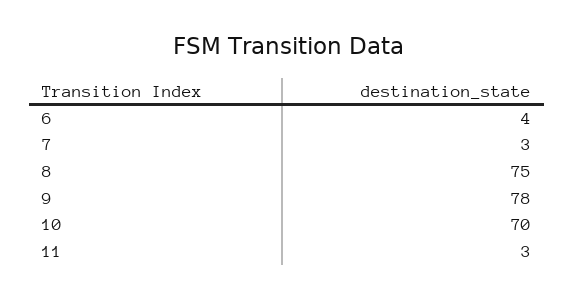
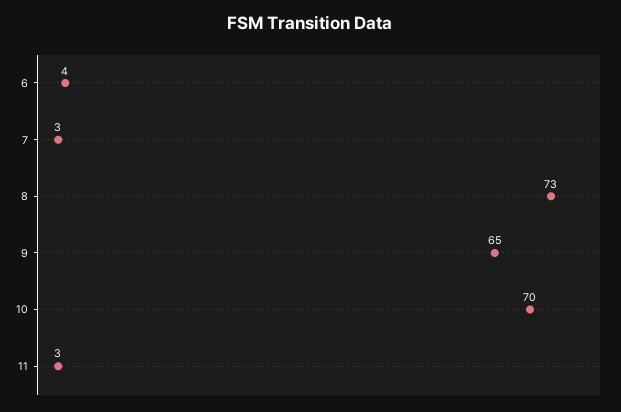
  {
    "6": 4,
    "7": 3,
-   "8": 75,
+   "8": 73,
-   "9": 78,
+   "9": 65,
    "10": 70,
    "11": 3
  }

